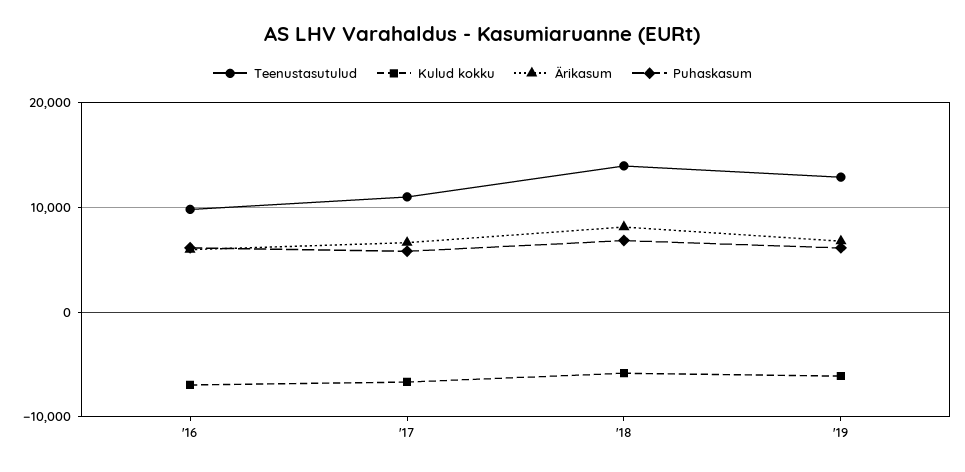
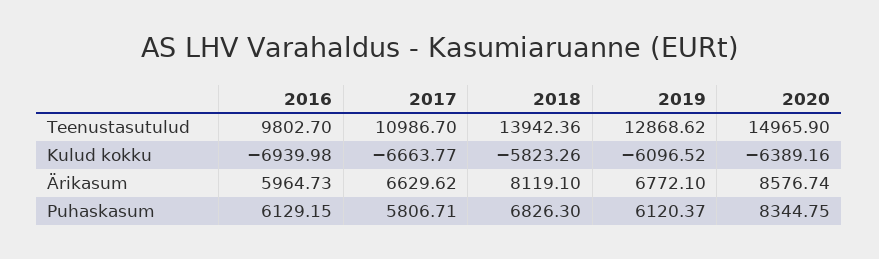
  {
    "Teenustasutulud": {
      "'16": 9802.7,
      "'17": 10986.7,
      "'18": 13942.36,
-     "'19": 12868.62
+     "'19": 12868.62,
+     "2020": 14965.9
    },
    "Kulud kokku": {
      "'16": -6939.98,
      "'17": -6663.77,
      "'18": -5823.26,
-     "'19": -6096.52
+     "'19": -6096.52,
+     "2020": -6389.16
    },
    "Ärikasum": {
      "'16": 5964.73,
      "'17": 6629.62,
      "'18": 8119.1,
-     "'19": 6772.1
+     "'19": 6772.1,
+     "2020": 8576.74
    },
    "Puhaskasum": {
      "'16": 6129.15,
      "'17": 5806.71,
      "'18": 6826.3,
-     "'19": 6120.37
+     "'19": 6120.37,
+     "2020": 8344.75
    }
  }

